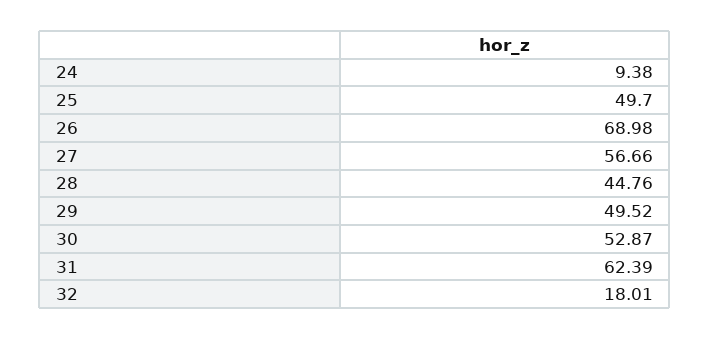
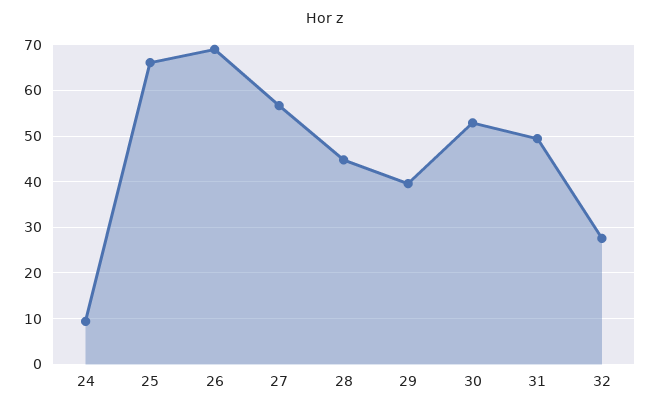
  {
    "24": 9.38,
-   "25": 49.7,
+   "25": 66,
    "26": 68.98,
    "27": 56.66,
    "28": 44.76,
-   "29": 49.52,
+   "29": 40,
    "30": 52.87,
-   "31": 62.39,
+   "31": 50,
-   "32": 18.01
+   "32": 28
  }

